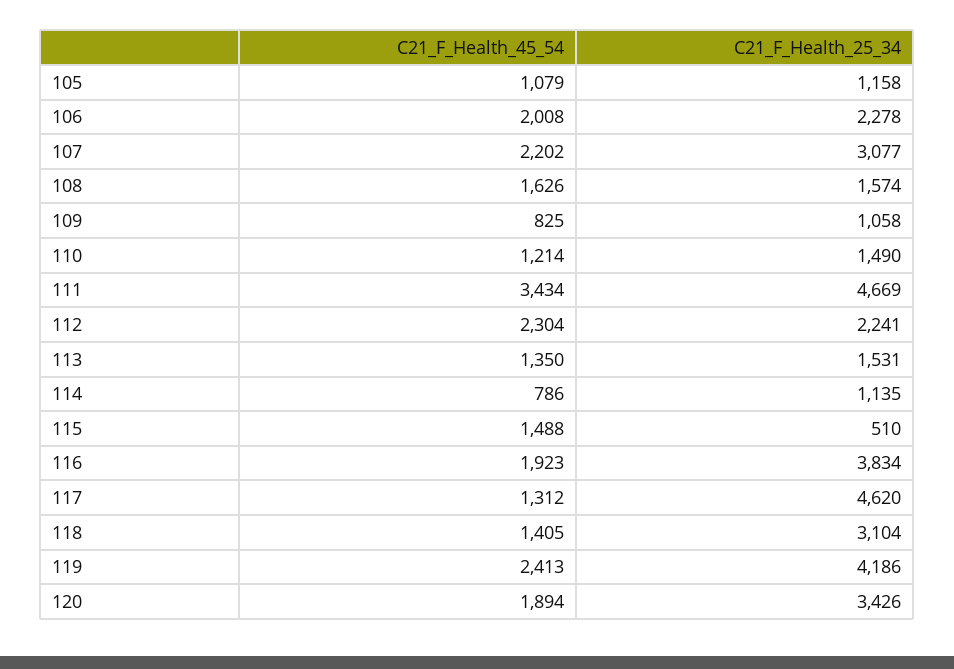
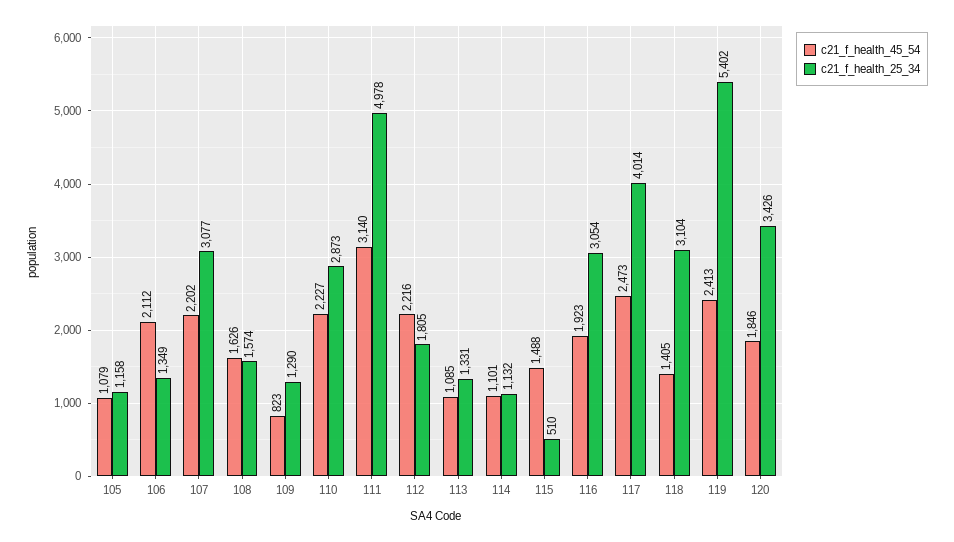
  {
    "C21_F_Health_45_54": {
      "105": 1079,
-     "106": 2008,
+     "106": 2112,
      "107": 2202,
      "108": 1626,
-     "109": 825,
+     "109": 823,
-     "110": 1214,
+     "110": 2227,
-     "111": 3434,
+     "111": 3140,
-     "112": 2304,
+     "112": 2216,
-     "113": 1350,
+     "113": 1085,
-     "114": 786,
+     "114": 1101,
      "115": 1488,
      "116": 1923,
-     "117": 1312,
+     "117": 2473,
      "118": 1405,
      "119": 2413,
-     "120": 1894
+     "120": 1846
    },
    "C21_F_Health_25_34": {
      "105": 1158,
-     "106": 2278,
+     "106": 1349,
      "107": 3077,
      "108": 1574,
-     "109": 1058,
+     "109": 1290,
-     "110": 1490,
+     "110": 2873,
-     "111": 4669,
+     "111": 4978,
-     "112": 2241,
+     "112": 1805,
-     "113": 1531,
+     "113": 1331,
-     "114": 1135,
+     "114": 1132,
      "115": 510,
-     "116": 3834,
+     "116": 3054,
-     "117": 4620,
+     "117": 4014,
      "118": 3104,
-     "119": 4186,
+     "119": 5402,
      "120": 3426
    }
  }

